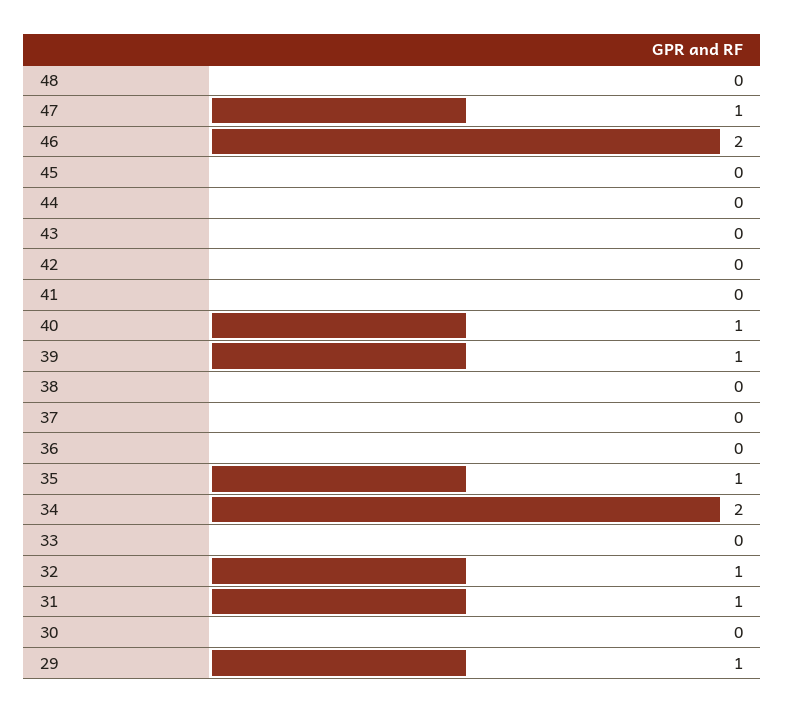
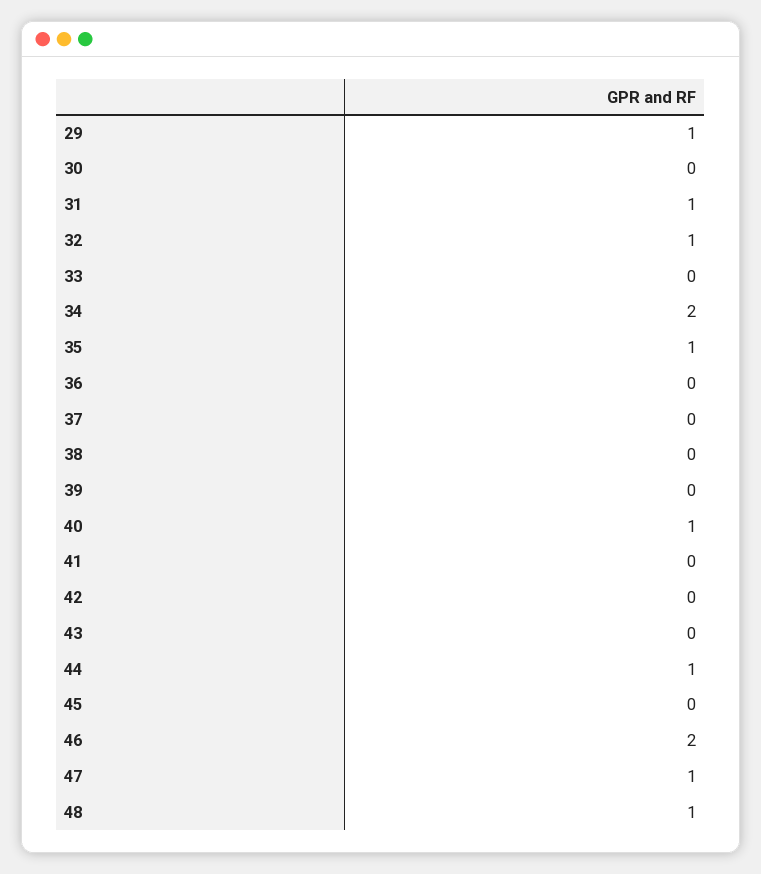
  {
-   "48": 0,
+   "48": 1,
    "47": 1,
    "46": 2,
    "45": 0,
-   "44": 0,
+   "44": 1,
    "43": 0,
    "42": 0,
    "41": 0,
    "40": 1,
-   "39": 1,
+   "39": 0,
    "38": 0,
    "37": 0,
    "36": 0,
    "35": 1,
    "34": 2,
    "33": 0,
    "32": 1,
    "31": 1,
    "30": 0,
    "29": 1
  }

